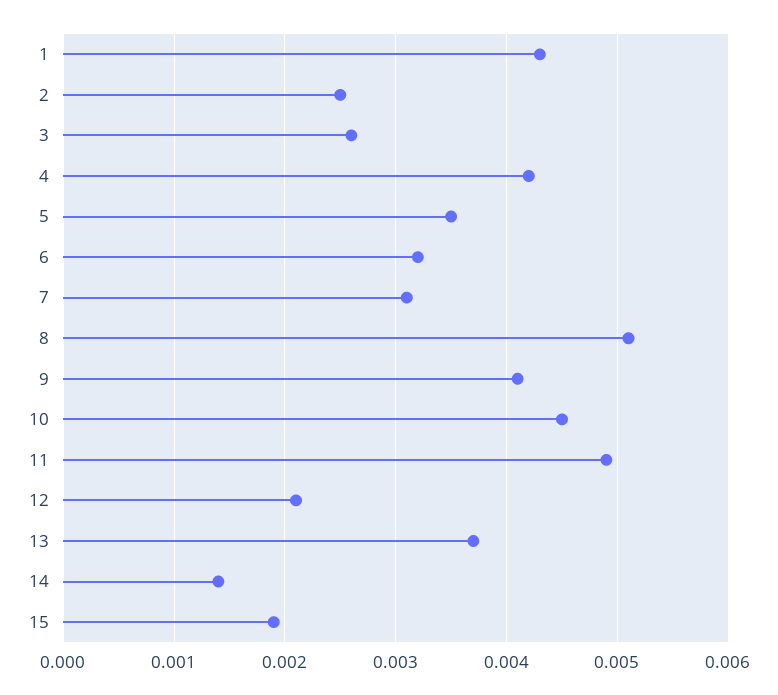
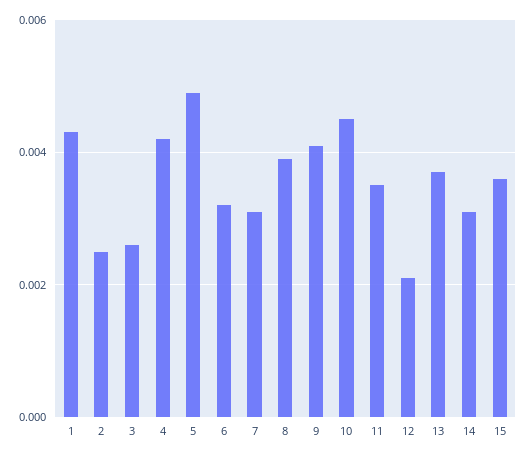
  {
    "1": 0.0043,
    "2": 0.0025,
    "3": 0.0026,
    "4": 0.0042,
-   "5": 0.0035,
+   "5": 0.005,
    "6": 0.0032,
    "7": 0.0031,
-   "8": 0.0051,
+   "8": 0.004,
    "9": 0.0041,
    "10": 0.0045,
-   "11": 0.0049,
+   "11": 0.0035,
    "12": 0.0021,
    "13": 0.0037,
-   "14": 0.0014,
+   "14": 0.003,
-   "15": 0.0019
+   "15": 0.0035
  }

